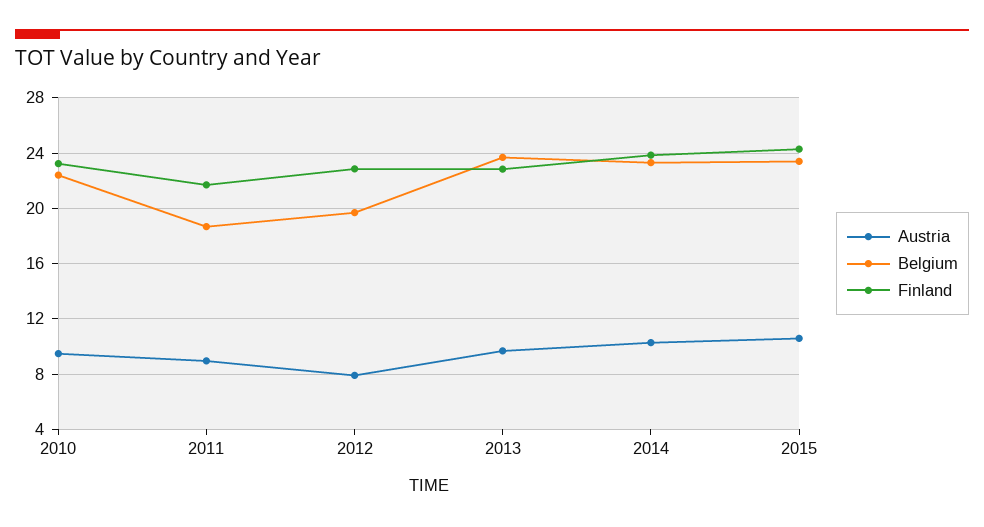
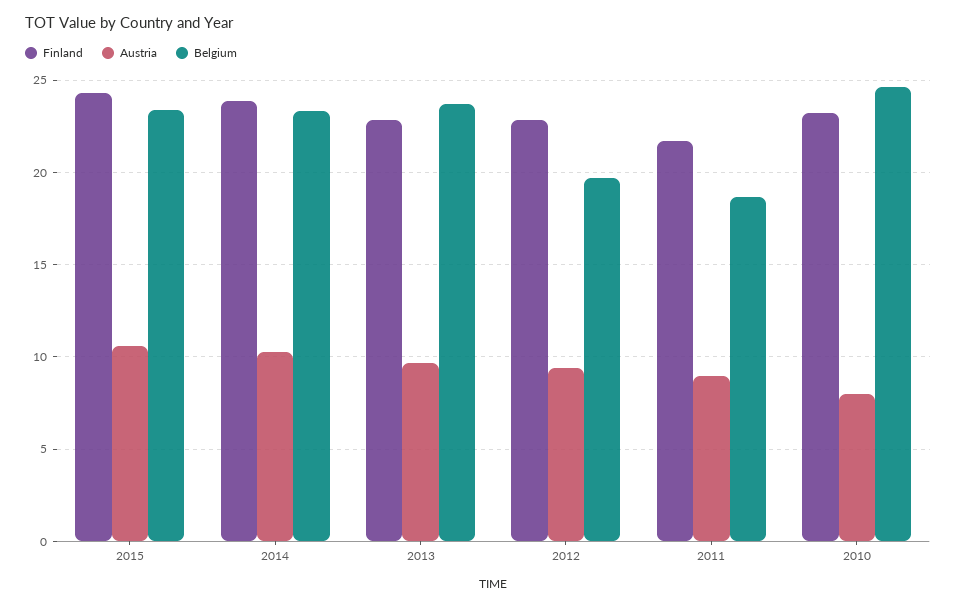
  {
    "Austria": {
-     "2010": 9.5,
+     "2010": 8,
      "2011": 9,
-     "2012": 8,
+     "2012": 9.5,
      "2013": 9.5,
      "2014": 10.5,
      "2015": 10.5
    },
    "Belgium": {
-     "2010": 22.5,
+     "2010": 24.5,
      "2011": 18.5,
      "2012": 19.5,
      "2013": 23.5,
      "2014": 23.5,
      "2015": 23.5
    },
    "Finland": {
      "2010": 23,
      "2011": 21.5,
      "2012": 23,
      "2013": 23,
      "2014": 24,
      "2015": 24.5
    }
  }

